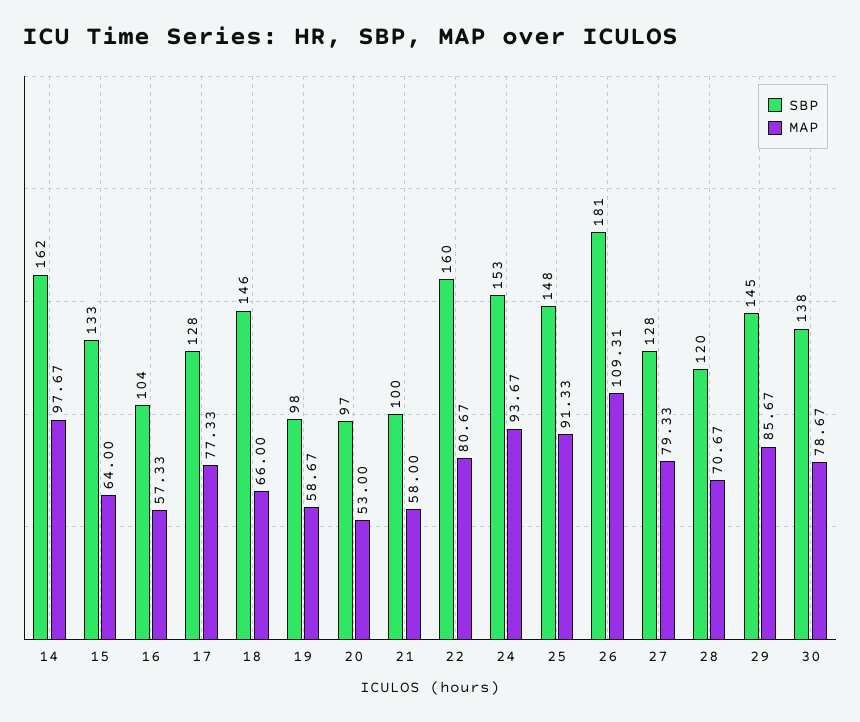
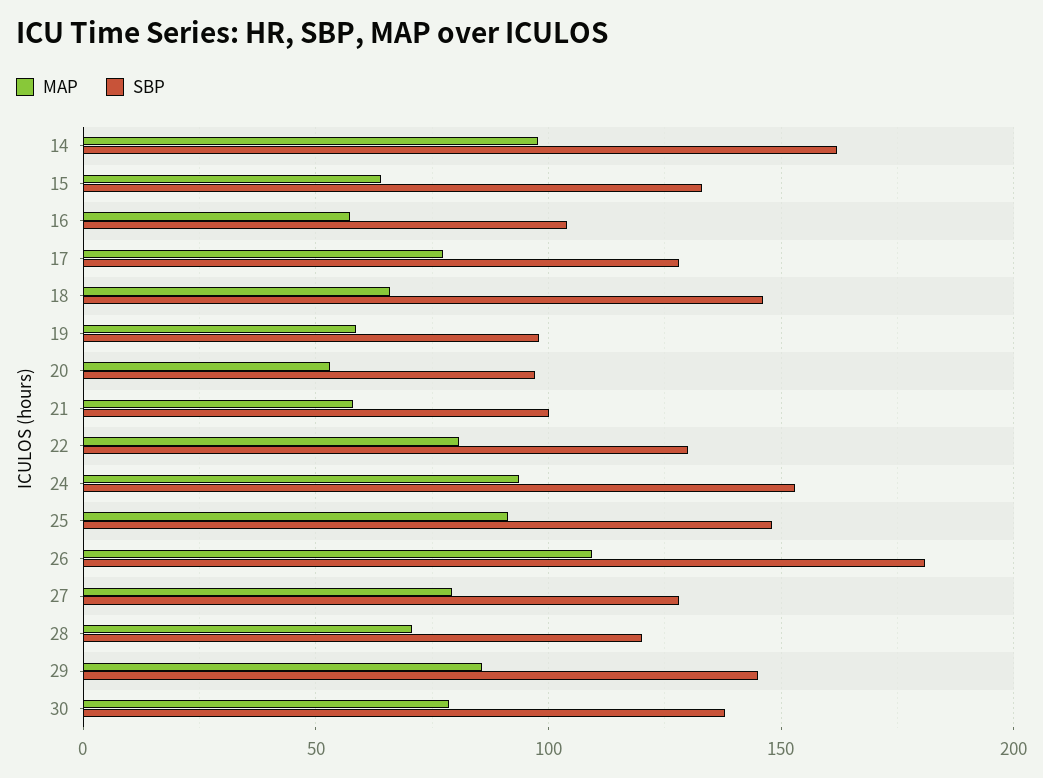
  {
    "SBP": {
      "14": 162,
      "15": 133,
      "16": 104,
      "17": 128,
      "18": 146,
      "19": 98,
      "20": 97,
      "21": 100,
-     "22": 160,
+     "22": 130,
      "24": 153,
      "25": 148,
      "26": 181,
      "27": 128,
      "28": 120,
      "29": 145,
      "30": 138
    },
    "MAP": {
      "14": 97.67,
      "15": 64,
      "16": 57.33,
      "17": 77.33,
      "18": 66,
      "19": 58.67,
      "20": 53,
      "21": 58,
      "22": 80.67,
      "24": 93.67,
      "25": 91.33,
      "26": 109.31,
      "27": 79.33,
      "28": 70.67,
      "29": 85.67,
      "30": 78.67
    }
  }

